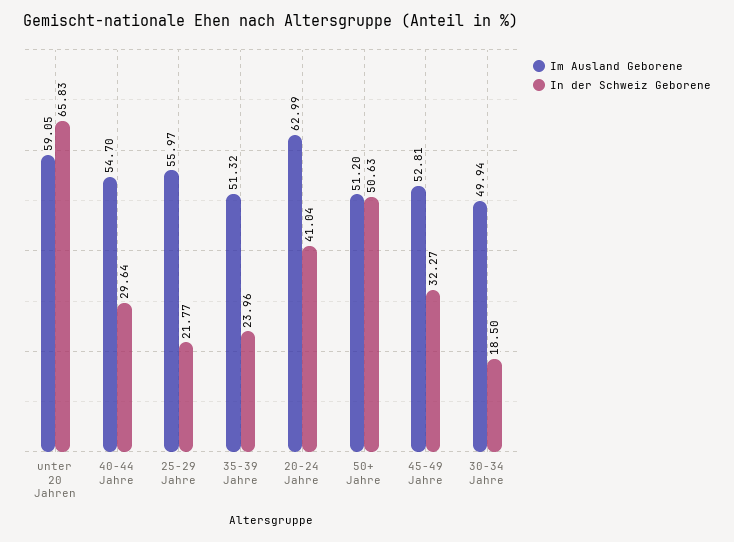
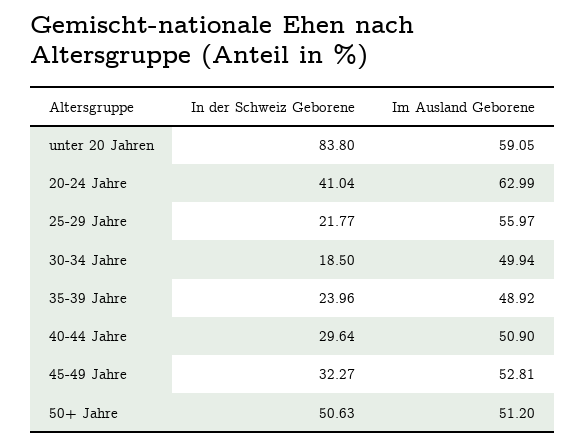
  {
    "Im Ausland Geborene": {
      "unter 20 Jahren": 59.05,
-     "40-44 Jahre": 54.7,
+     "40-44 Jahre": 50.9,
      "25-29 Jahre": 55.97,
-     "35-39 Jahre": 51.32,
+     "35-39 Jahre": 48.92,
      "20-24 Jahre": 62.99,
      "50+ Jahre": 51.2,
      "45-49 Jahre": 52.81,
      "30-34 Jahre": 49.94
    },
    "In der Schweiz Geborene": {
-     "unter 20 Jahren": 65.83,
+     "unter 20 Jahren": 83.8,
      "40-44 Jahre": 29.64,
      "25-29 Jahre": 21.77,
      "35-39 Jahre": 23.96,
      "20-24 Jahre": 41.04,
      "50+ Jahre": 50.63,
      "45-49 Jahre": 32.27,
      "30-34 Jahre": 18.5
    }
  }

